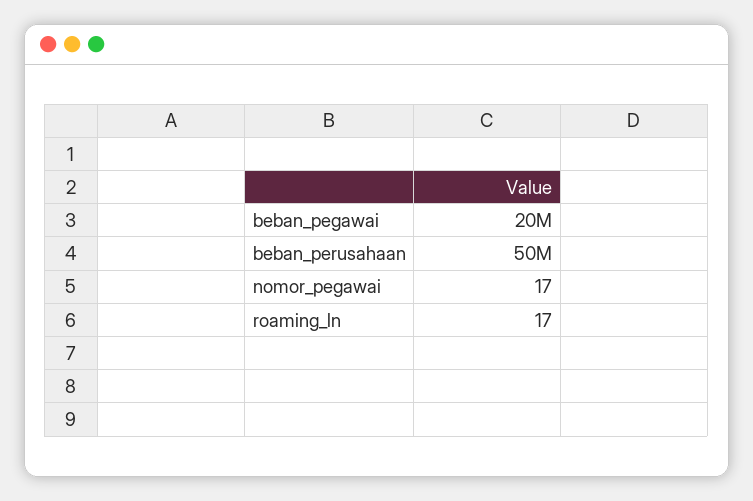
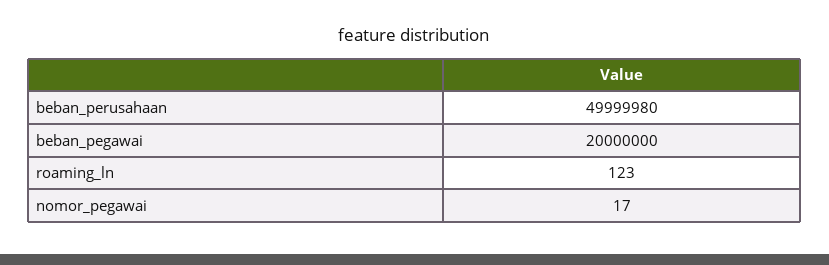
  {
    "beban_pegawai": 20000000,
-   "beban_perusahaan": 50000000,
+   "beban_perusahaan": 49999980,
    "nomor_pegawai": 17,
-   "roaming_ln": 17
+   "roaming_ln": 123
  }

